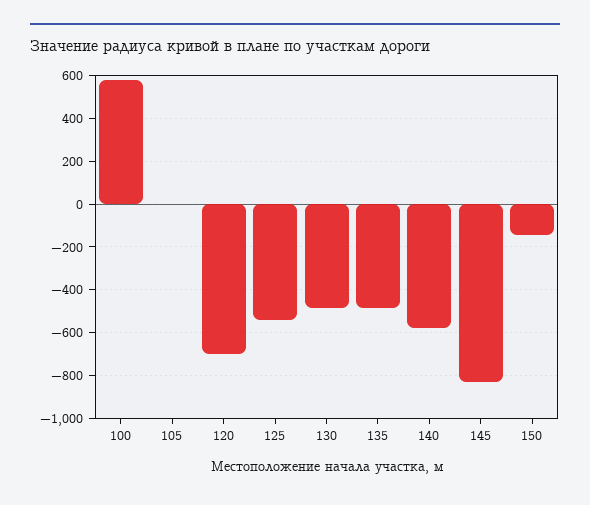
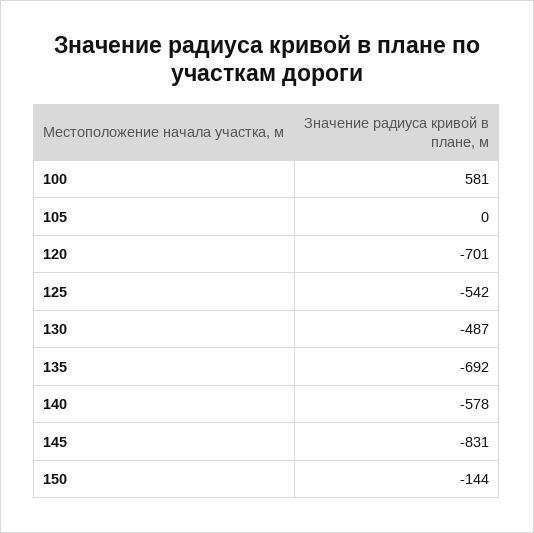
  {
    "100": 581,
    "105": 0,
    "120": -701,
    "125": -542,
    "130": -487,
-   "135": -500,
+   "135": -692,
    "140": -578,
    "145": -831,
    "150": -144
  }

